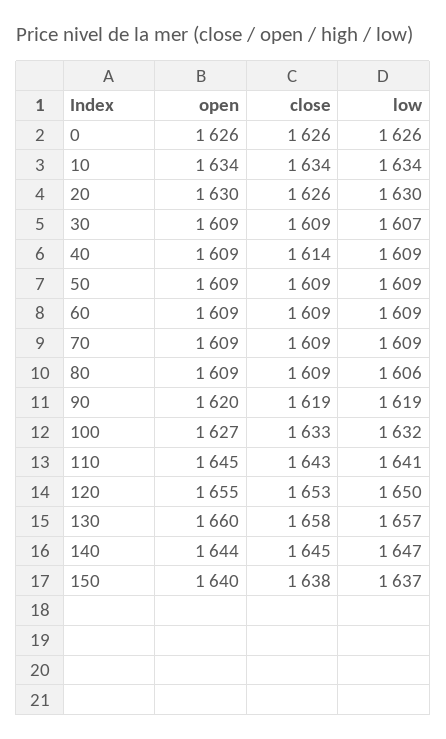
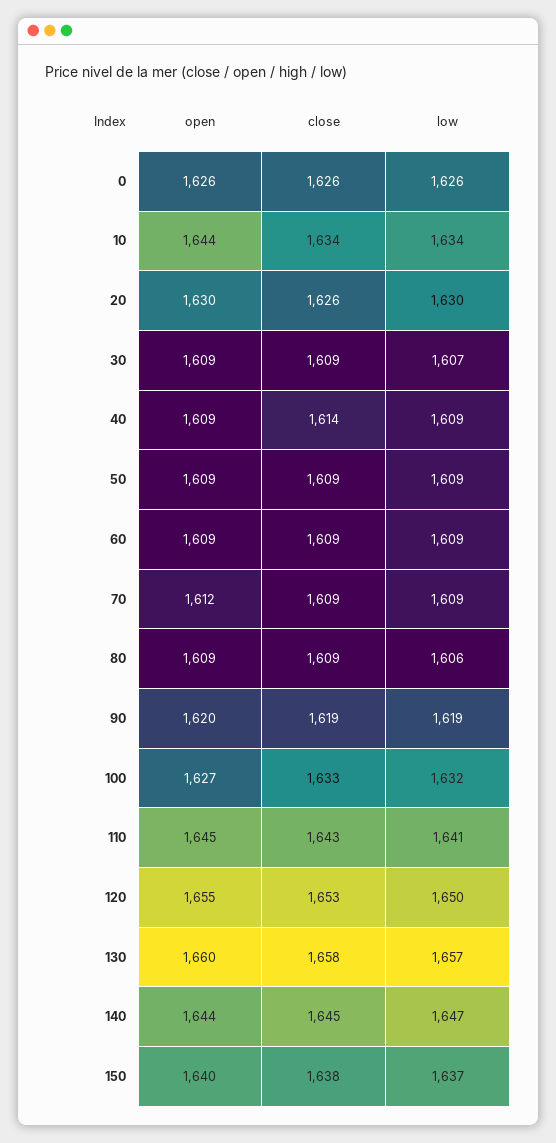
  {
    "open": {
      "0": 1626,
-     "10": 1634,
+     "10": 1644,
      "20": 1630,
      "30": 1609,
      "40": 1609,
      "50": 1609,
      "60": 1609,
-     "70": 1609,
+     "70": 1612,
      "80": 1609,
      "90": 1620,
      "100": 1627,
      "110": 1645,
      "120": 1655,
      "130": 1660,
      "140": 1644,
      "150": 1640
    },
    "close": {
      "0": 1626,
      "10": 1634,
      "20": 1626,
      "30": 1609,
      "40": 1614,
      "50": 1609,
      "60": 1609,
      "70": 1609,
      "80": 1609,
      "90": 1619,
      "100": 1633,
      "110": 1643,
      "120": 1653,
      "130": 1658,
      "140": 1645,
      "150": 1638
    },
    "low": {
      "0": 1626,
      "10": 1634,
      "20": 1630,
      "30": 1607,
      "40": 1609,
      "50": 1609,
      "60": 1609,
      "70": 1609,
      "80": 1606,
      "90": 1619,
      "100": 1632,
      "110": 1641,
      "120": 1650,
      "130": 1657,
      "140": 1647,
      "150": 1637
    }
  }

